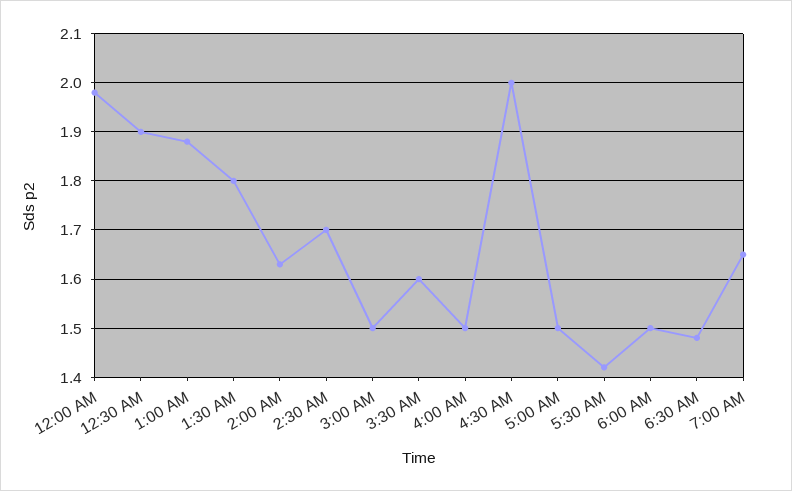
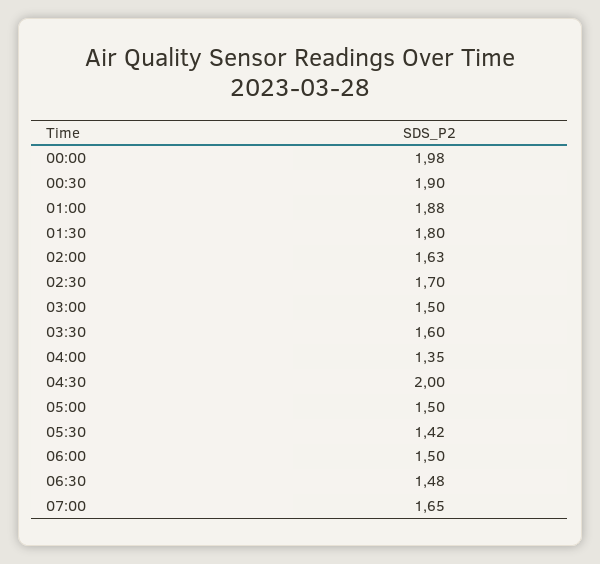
  {
    "12:00 AM": 1.98,
    "12:30 AM": 1.9,
    "1:00 AM": 1.88,
    "1:30 AM": 1.8,
    "2:00 AM": 1.63,
    "2:30 AM": 1.7,
    "3:00 AM": 1.5,
    "3:30 AM": 1.6,
-   "4:00 AM": 1.5,
+   "4:00 AM": 1.35,
    "4:30 AM": 2,
    "5:00 AM": 1.5,
    "5:30 AM": 1.42,
    "6:00 AM": 1.5,
    "6:30 AM": 1.48,
    "7:00 AM": 1.65
  }

